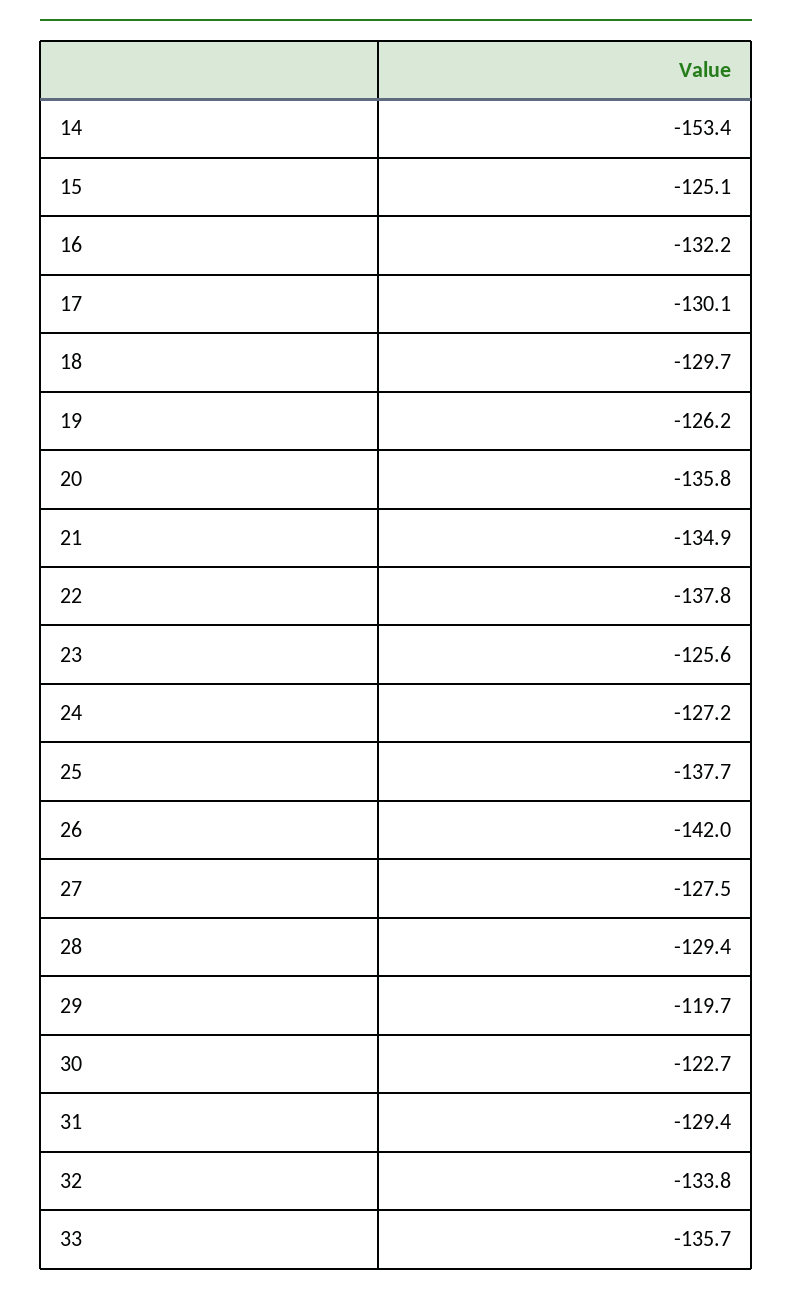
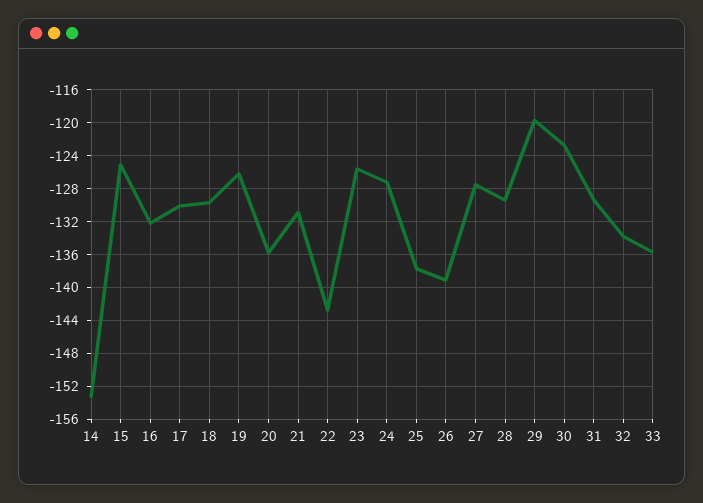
  {
    "14": -153.4,
    "15": -125.1,
    "16": -132.2,
    "17": -130.1,
    "18": -129.7,
    "19": -126.2,
    "20": -135.8,
-   "21": -134.9,
+   "21": -131,
-   "22": -137.8,
+   "22": -143,
    "23": -125.6,
    "24": -127.2,
    "25": -137.7,
-   "26": -142,
+   "26": -139,
    "27": -127.5,
    "28": -129.4,
    "29": -119.7,
    "30": -122.7,
    "31": -129.4,
    "32": -133.8,
    "33": -135.7
  }

